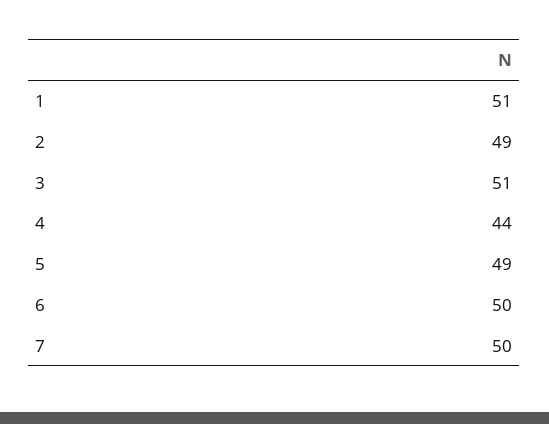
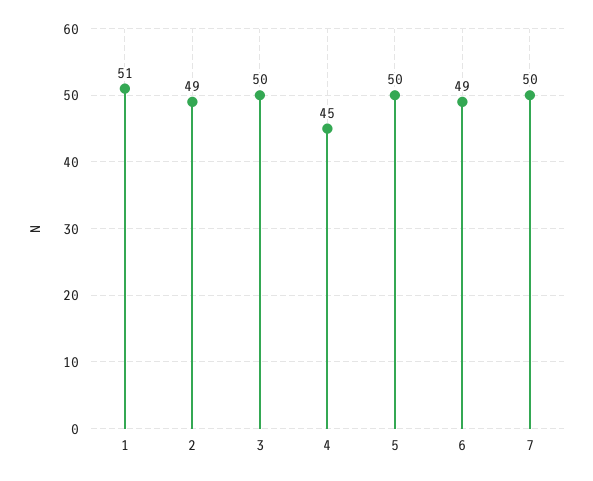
  {
    "1": 51,
    "2": 49,
-   "3": 51,
+   "3": 50,
-   "4": 44,
+   "4": 45,
-   "5": 49,
+   "5": 50,
-   "6": 50,
+   "6": 49,
    "7": 50
  }

